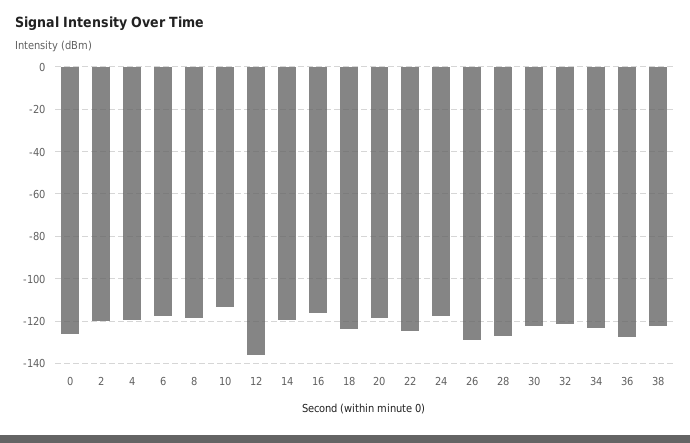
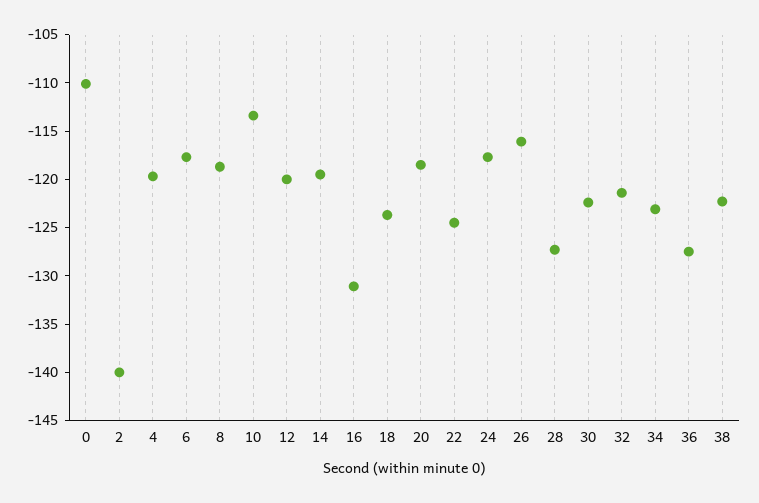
  {
-   "0": -125,
+   "0": -110,
-   "2": -120,
+   "2": -140,
    "4": -120,
    "6": -118,
    "8": -119,
    "10": -113,
-   "12": -135,
+   "12": -120,
    "14": -120,
-   "16": -115,
+   "16": -131,
    "18": -124,
    "20": -119,
    "22": -125,
    "24": -118,
-   "26": -130,
+   "26": -116,
    "28": -127,
    "30": -122,
    "32": -121,
    "34": -123,
    "36": -128,
    "38": -122
  }

